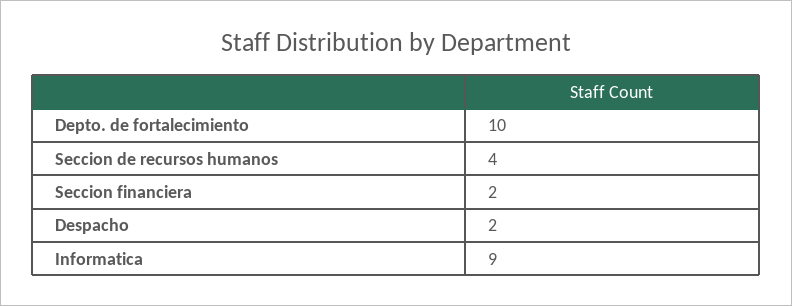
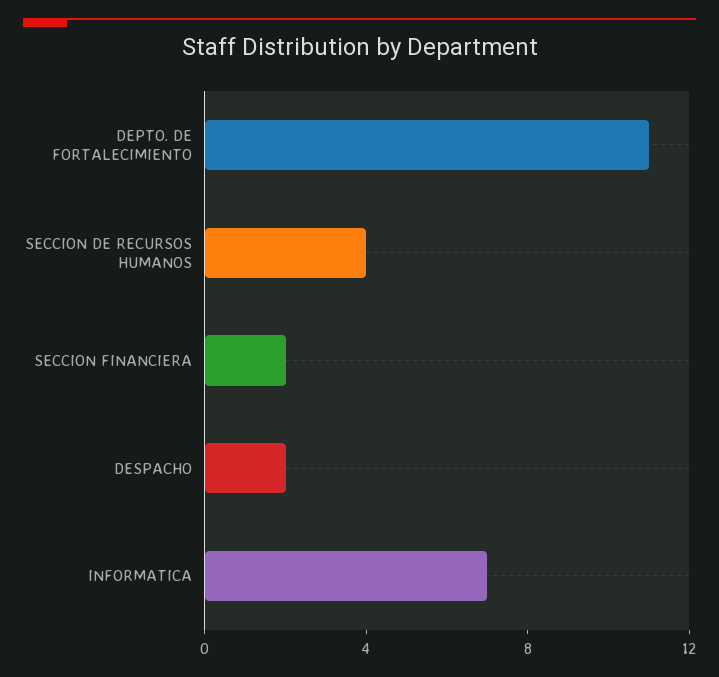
  {
-   "Depto. de fortalecimiento": 10,
+   "Depto. de fortalecimiento": 11,
    "Seccion de recursos humanos": 4,
    "Seccion financiera": 2,
    "Despacho": 2,
-   "Informatica": 9
+   "Informatica": 7
  }

